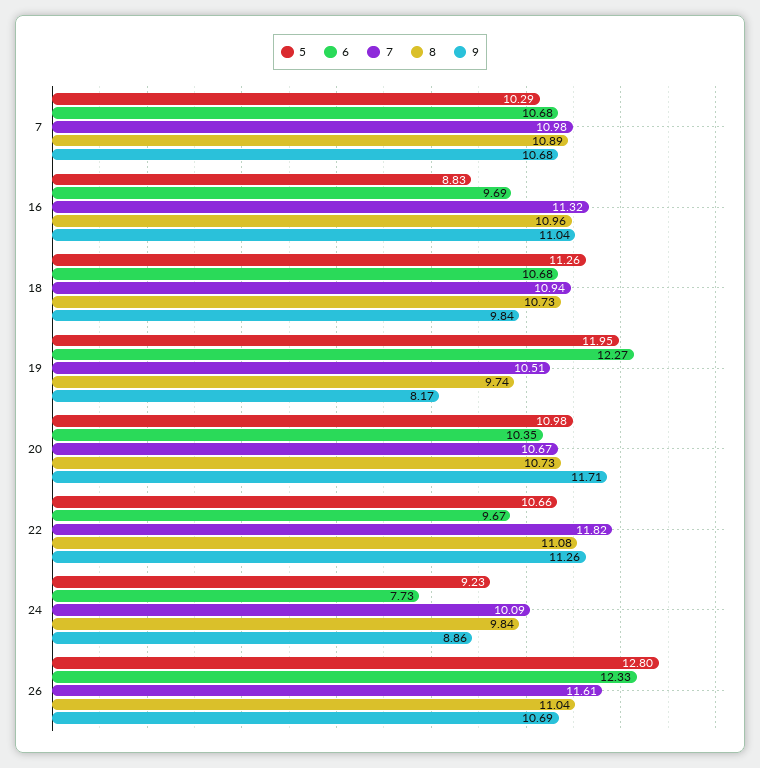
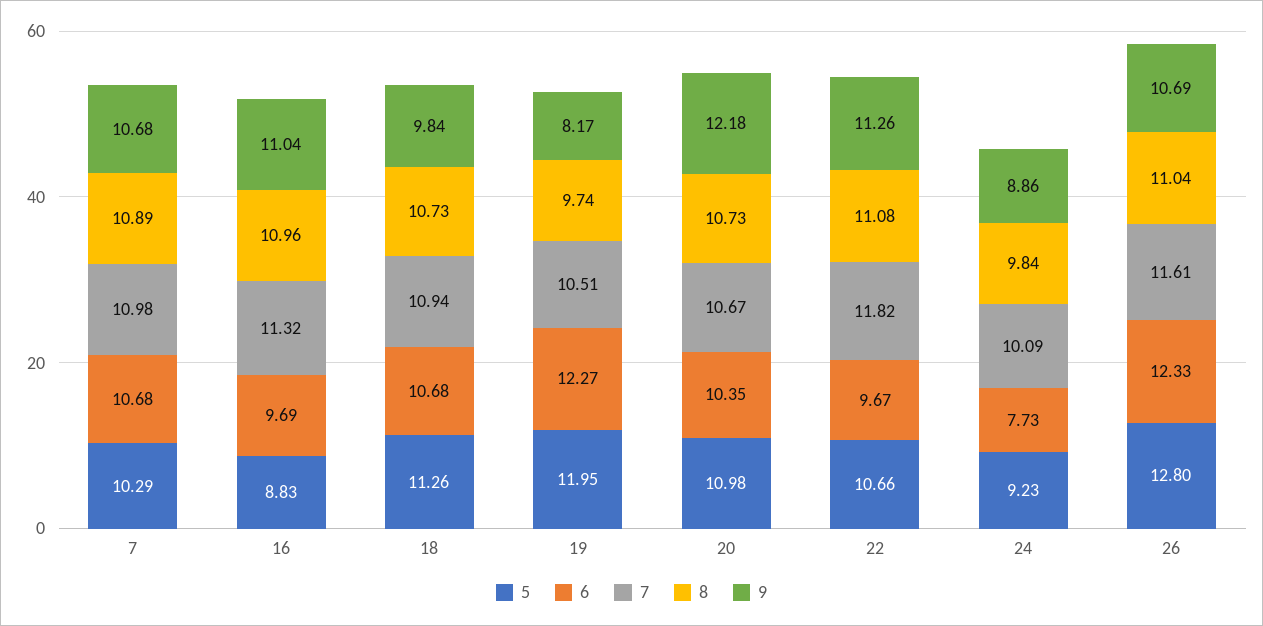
  {
    "5": {
      "7": 10.29,
      "16": 8.83,
      "18": 11.26,
      "19": 11.95,
      "20": 10.98,
      "22": 10.66,
      "24": 9.23,
      "26": 12.8
    },
    "6": {
      "7": 10.68,
      "16": 9.69,
      "18": 10.68,
      "19": 12.27,
      "20": 10.35,
      "22": 9.67,
      "24": 7.73,
      "26": 12.33
    },
    "7": {
      "7": 10.98,
      "16": 11.32,
      "18": 10.94,
      "19": 10.51,
      "20": 10.67,
      "22": 11.82,
      "24": 10.09,
      "26": 11.61
    },
    "8": {
      "7": 10.89,
      "16": 10.96,
      "18": 10.73,
      "19": 9.74,
      "20": 10.73,
      "22": 11.08,
      "24": 9.84,
      "26": 11.04
    },
    "9": {
      "7": 10.68,
      "16": 11.04,
      "18": 9.84,
      "19": 8.17,
-     "20": 11.71,
+     "20": 12.18,
      "22": 11.26,
      "24": 8.86,
      "26": 10.69
    }
  }

